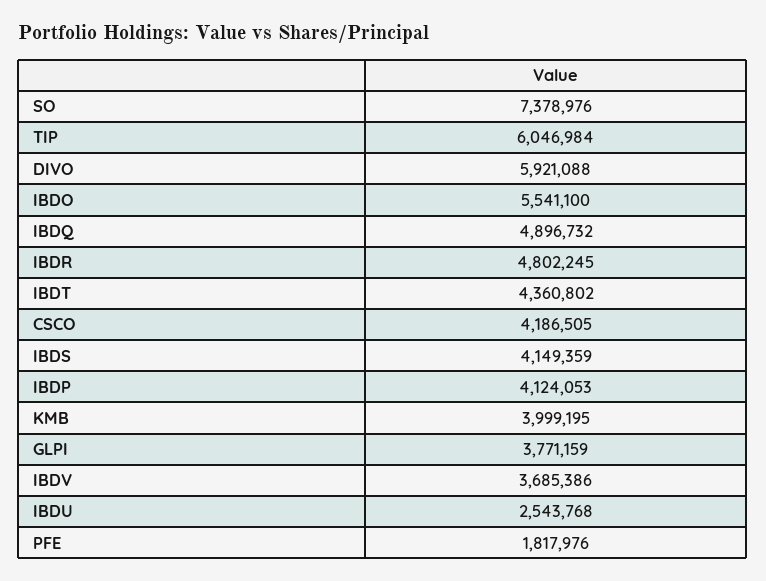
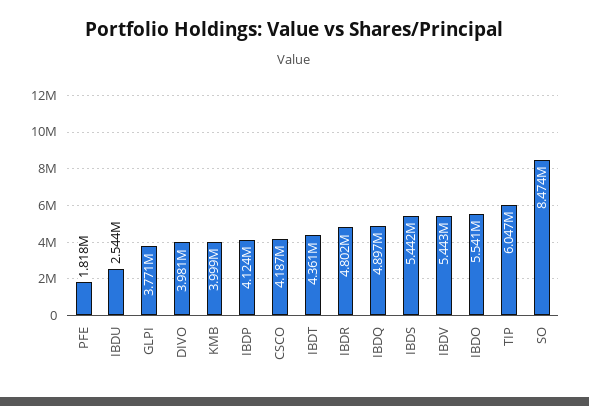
  {
-   "SO": 7378976,
+   "SO": 8474000,
    "TIP": 6046984,
-   "DIVO": 5921088,
+   "DIVO": 3981000,
    "IBDO": 5541100,
    "IBDQ": 4896732,
    "IBDR": 4802245,
    "IBDT": 4360802,
    "CSCO": 4186505,
-   "IBDS": 4149359,
+   "IBDS": 5442000,
    "IBDP": 4124053,
    "KMB": 3999195,
    "GLPI": 3771159,
-   "IBDV": 3685386,
+   "IBDV": 5443000,
    "IBDU": 2543768,
    "PFE": 1817976
  }

